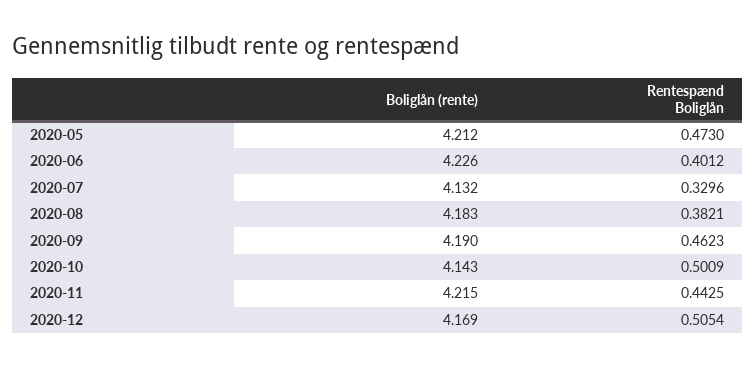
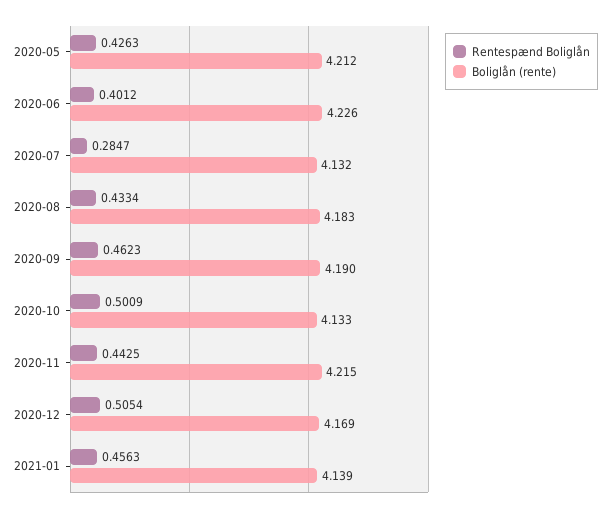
  {
    "Boliglån (rente)": {
      "2020-05": 4.212,
      "2020-06": 4.226,
      "2020-07": 4.132,
      "2020-08": 4.183,
      "2020-09": 4.19,
-     "2020-10": 4.143,
+     "2020-10": 4.133,
      "2020-11": 4.215,
-     "2020-12": 4.169
+     "2020-12": 4.169,
+     "2021-01": 4.139
    },
    "Rentespænd Boliglån": {
-     "2020-05": 0.473,
+     "2020-05": 0.4263,
      "2020-06": 0.4012,
-     "2020-07": 0.3296,
+     "2020-07": 0.2847,
-     "2020-08": 0.3821,
+     "2020-08": 0.4334,
      "2020-09": 0.4623,
      "2020-10": 0.5009,
      "2020-11": 0.4425,
-     "2020-12": 0.5054
+     "2020-12": 0.5054,
+     "2021-01": 0.4563
    }
  }

